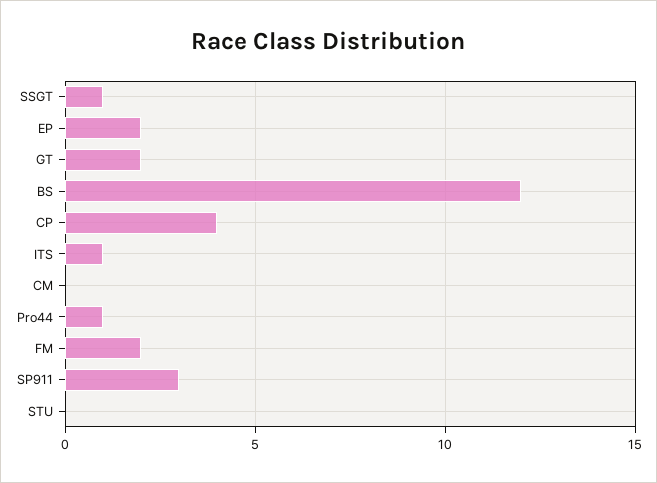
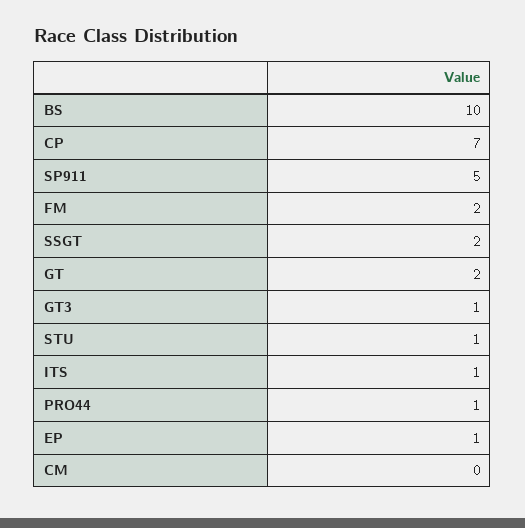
  {
-   "SSGT": 1,
+   "SSGT": 2,
-   "EP": 2,
+   "EP": 1,
    "GT": 2,
-   "BS": 12,
+   "BS": 10,
-   "CP": 4,
+   "CP": 7,
    "ITS": 1,
    "CM": 0,
    "Pro44": 1,
    "FM": 2,
-   "SP911": 3,
+   "SP911": 5,
-   "STU": 0
+   "STU": 1,
+   "GT3": 1
  }

